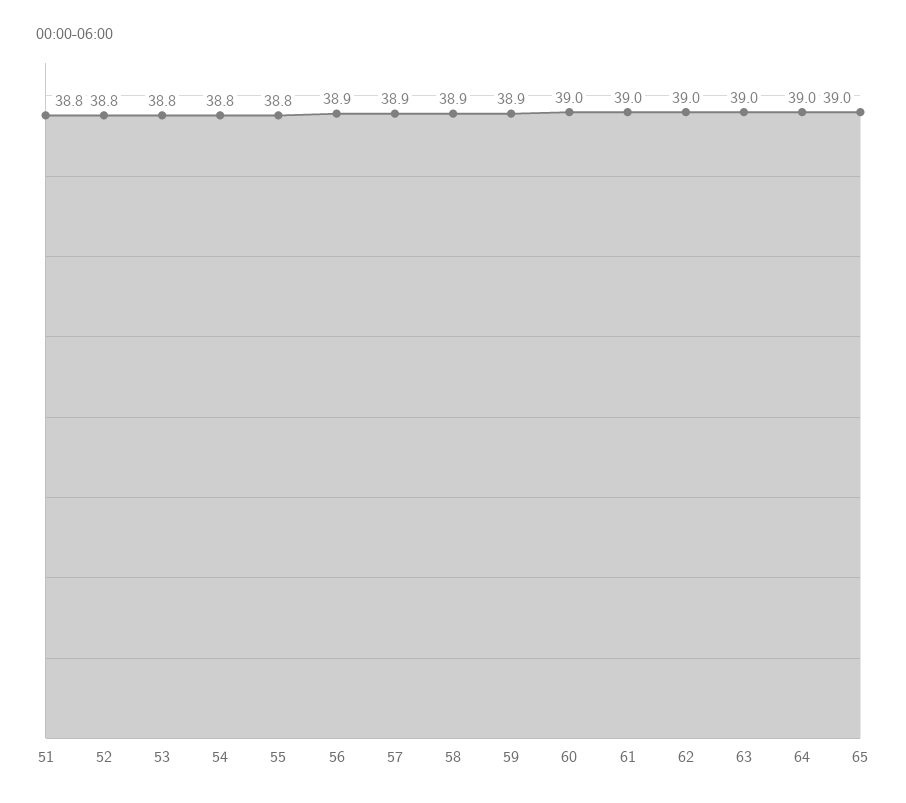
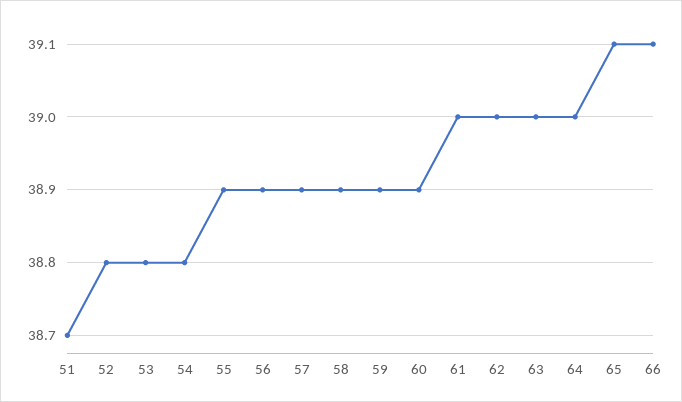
  {
-   "51": 38.8,
+   "51": 38.7,
    "52": 38.8,
    "53": 38.8,
    "54": 38.8,
-   "55": 38.8,
+   "55": 38.9,
    "56": 38.9,
    "57": 38.9,
    "58": 38.9,
    "59": 38.9,
-   "60": 39,
+   "60": 38.9,
    "61": 39,
    "62": 39,
    "63": 39,
    "64": 39,
-   "65": 39
+   "65": 39.1,
+   "66": 39.1
  }

